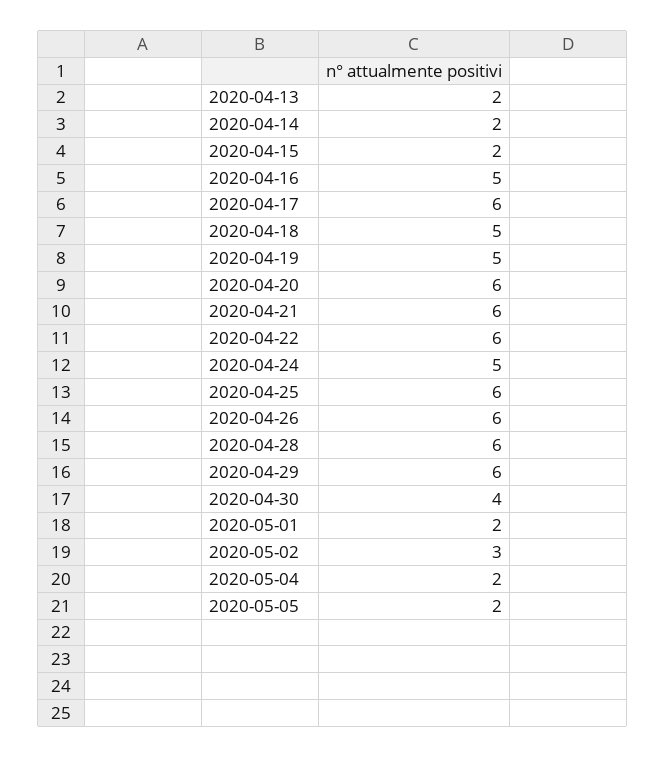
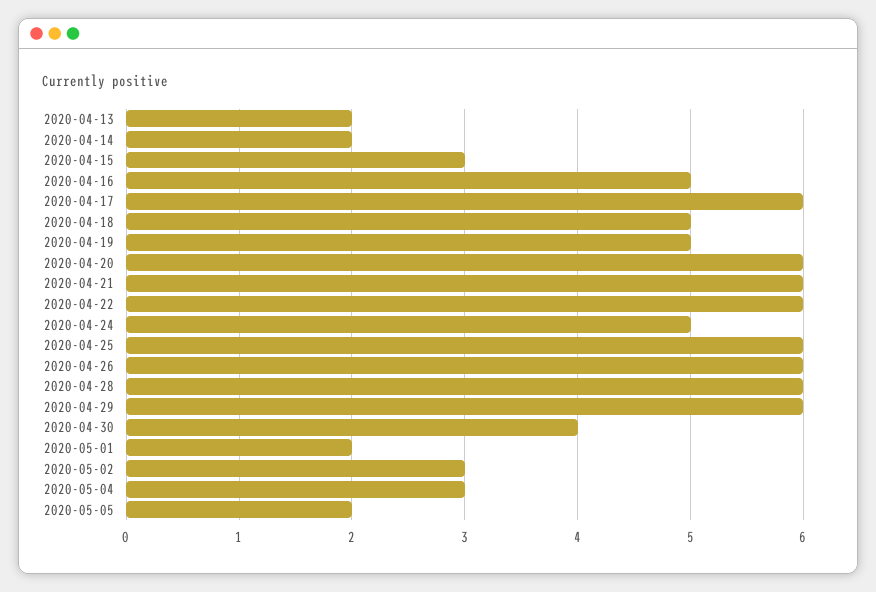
  {
    "2020-04-13": 2,
    "2020-04-14": 2,
-   "2020-04-15": 2,
+   "2020-04-15": 3,
    "2020-04-16": 5,
    "2020-04-17": 6,
    "2020-04-18": 5,
    "2020-04-19": 5,
    "2020-04-20": 6,
    "2020-04-21": 6,
    "2020-04-22": 6,
    "2020-04-24": 5,
    "2020-04-25": 6,
    "2020-04-26": 6,
    "2020-04-28": 6,
    "2020-04-29": 6,
    "2020-04-30": 4,
    "2020-05-01": 2,
    "2020-05-02": 3,
-   "2020-05-04": 2,
+   "2020-05-04": 3,
    "2020-05-05": 2
  }

